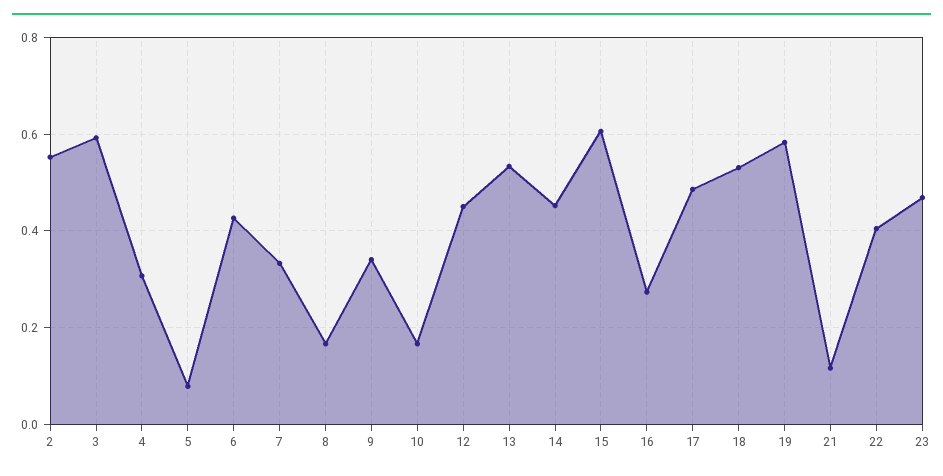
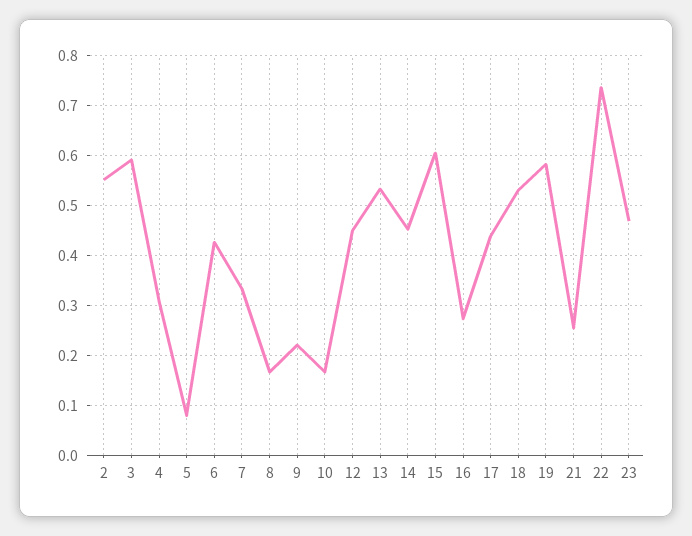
  {
    "2": 0.56,
    "3": 0.6,
    "4": 0.3,
    "5": 0.08,
    "6": 0.42,
    "7": 0.34,
    "8": 0.16,
-   "9": 0.34,
+   "9": 0.22,
    "10": 0.16,
    "12": 0.46,
    "13": 0.54,
    "14": 0.46,
    "15": 0.6,
    "16": 0.28,
-   "17": 0.48,
+   "17": 0.44,
    "18": 0.54,
    "19": 0.58,
-   "21": 0.12,
+   "21": 0.26,
-   "22": 0.4,
+   "22": 0.74,
    "23": 0.46
  }

